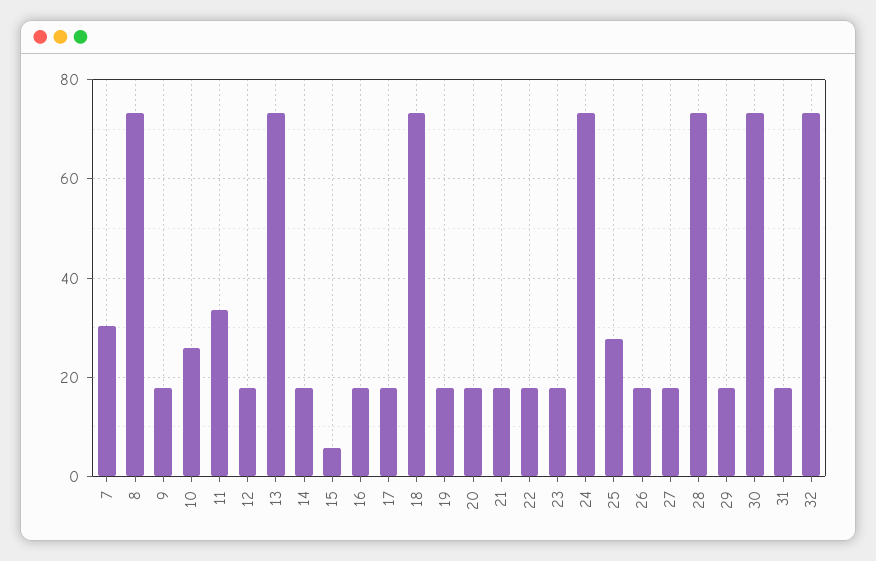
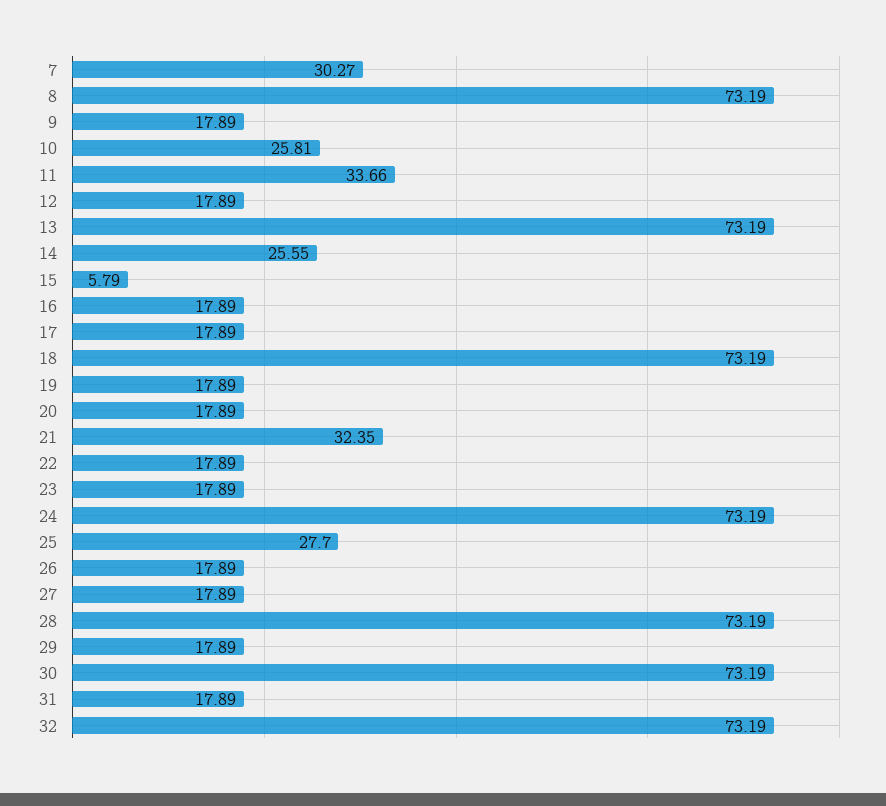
  {
    "7": 30.27,
    "8": 73.19,
    "9": 17.89,
    "10": 25.81,
    "11": 33.66,
    "12": 17.89,
    "13": 73.19,
-   "14": 18,
+   "14": 25.55,
    "15": 5.79,
    "16": 17.89,
    "17": 17.89,
    "18": 73.19,
    "19": 17.89,
    "20": 17.89,
-   "21": 18,
+   "21": 32.35,
    "22": 17.89,
    "23": 17.89,
    "24": 73.19,
    "25": 27.7,
    "26": 17.89,
    "27": 17.89,
    "28": 73.19,
    "29": 17.89,
    "30": 73.19,
    "31": 17.89,
    "32": 73.19
  }

